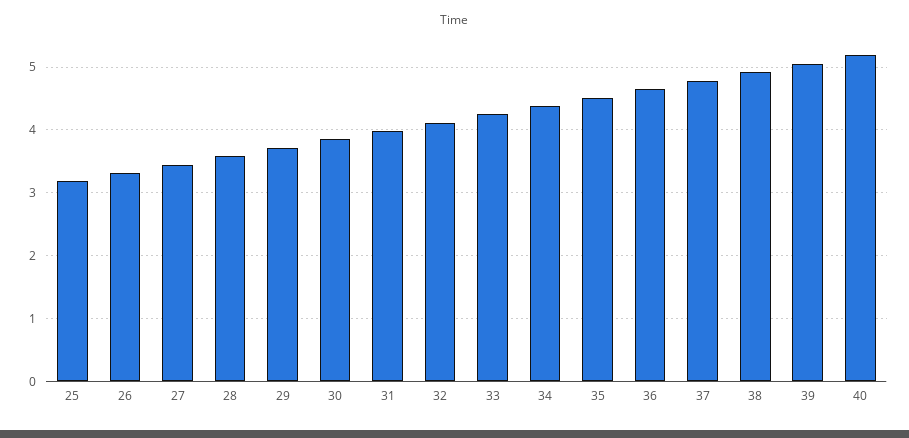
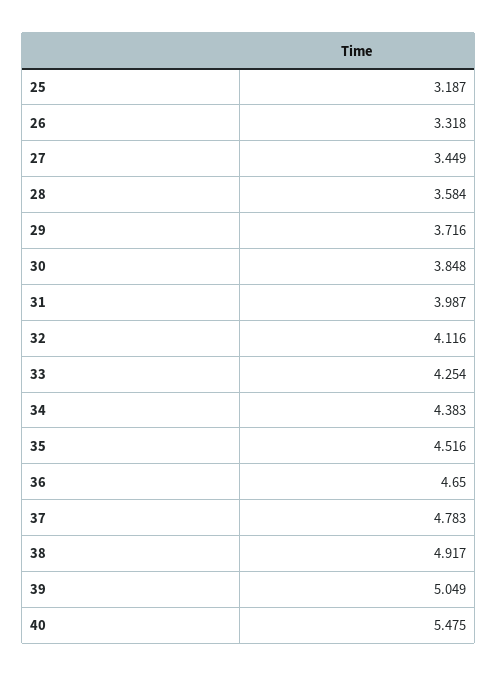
  {
    "25": 3.187,
    "26": 3.318,
    "27": 3.449,
    "28": 3.584,
    "29": 3.716,
    "30": 3.848,
    "31": 3.987,
    "32": 4.116,
    "33": 4.254,
    "34": 4.383,
    "35": 4.516,
    "36": 4.65,
    "37": 4.783,
    "38": 4.917,
    "39": 5.049,
-   "40": 5.2
+   "40": 5.475
  }

